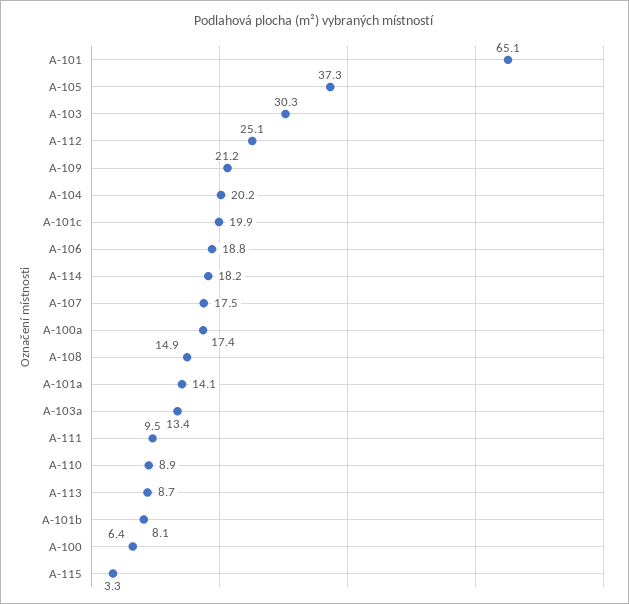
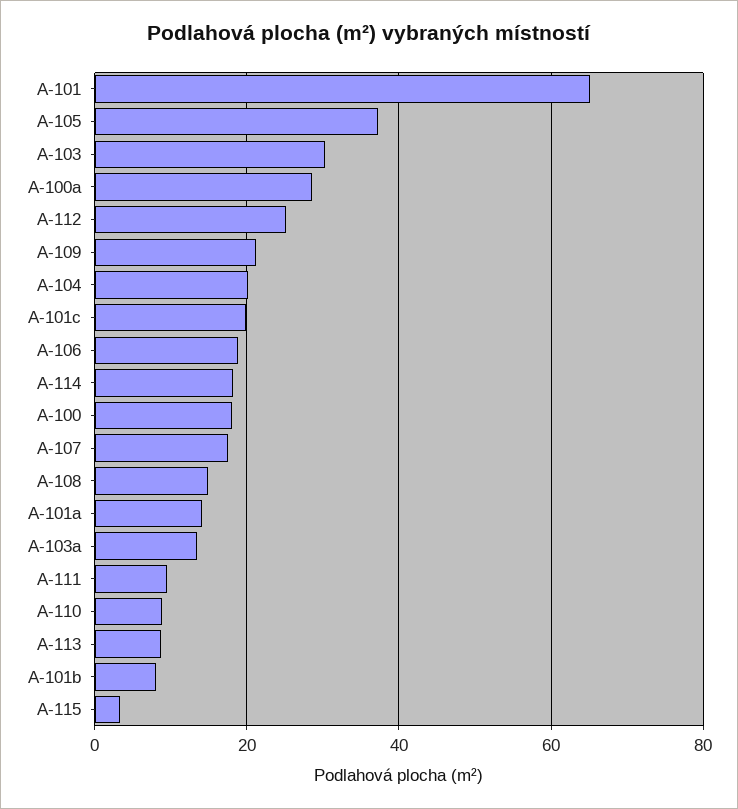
  {
    "A-101": 65.1,
    "A-105": 37.3,
    "A-103": 30.3,
    "A-112": 25.1,
    "A-109": 21.2,
    "A-104": 20.2,
    "A-101c": 19.9,
    "A-106": 18.8,
    "A-114": 18.2,
    "A-107": 17.5,
-   "A-100a": 17.4,
+   "A-100a": 28,
    "A-108": 14.9,
    "A-101a": 14.1,
    "A-103a": 13.4,
    "A-111": 9.5,
    "A-110": 8.9,
    "A-113": 8.7,
    "A-101b": 8.1,
-   "A-100": 6.4,
+   "A-100": 18,
    "A-115": 3.3
  }

